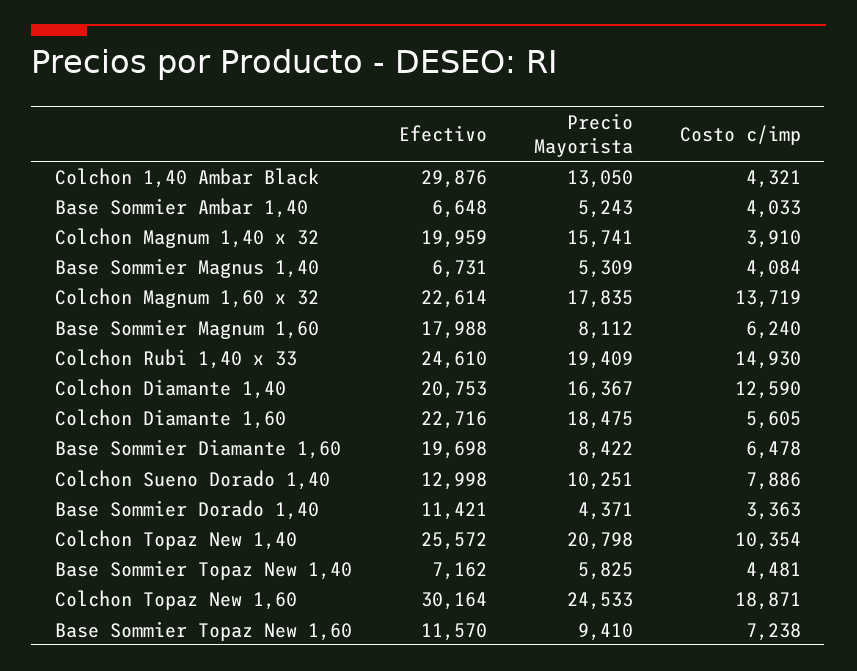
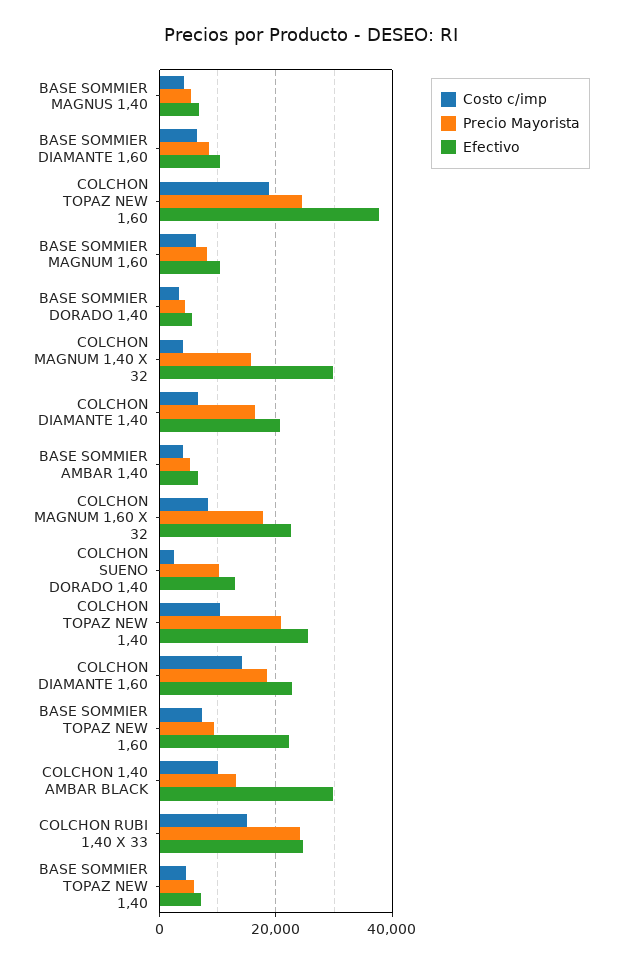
  {
    "Efectivo": {
      "Colchon 1,40 Ambar Black": 29876,
      "Base Sommier Ambar 1,40": 6648,
-     "Colchon Magnum 1,40 x 32": 19959,
+     "Colchon Magnum 1,40 x 32": 30000,
      "Base Sommier Magnus 1,40": 6731,
      "Colchon Magnum 1,60 x 32": 22614,
-     "Base Sommier Magnum 1,60": 17988,
+     "Base Sommier Magnum 1,60": 10000,
      "Colchon Rubi 1,40 x 33": 24610,
      "Colchon Diamante 1,40": 20753,
      "Colchon Diamante 1,60": 22716,
-     "Base Sommier Diamante 1,60": 19698,
+     "Base Sommier Diamante 1,60": 10000,
      "Colchon Sueno Dorado 1,40": 12998,
-     "Base Sommier Dorado 1,40": 11421,
+     "Base Sommier Dorado 1,40": 6000,
      "Colchon Topaz New 1,40": 25572,
      "Base Sommier Topaz New 1,40": 7162,
-     "Colchon Topaz New 1,60": 30164,
+     "Colchon Topaz New 1,60": 38000,
-     "Base Sommier Topaz New 1,60": 11570
+     "Base Sommier Topaz New 1,60": 22000
    },
    "Precio Mayorista": {
      "Colchon 1,40 Ambar Black": 13050,
      "Base Sommier Ambar 1,40": 5243,
      "Colchon Magnum 1,40 x 32": 15741,
      "Base Sommier Magnus 1,40": 5309,
      "Colchon Magnum 1,60 x 32": 17835,
      "Base Sommier Magnum 1,60": 8112,
-     "Colchon Rubi 1,40 x 33": 19409,
+     "Colchon Rubi 1,40 x 33": 24000,
      "Colchon Diamante 1,40": 16367,
      "Colchon Diamante 1,60": 18475,
      "Base Sommier Diamante 1,60": 8422,
      "Colchon Sueno Dorado 1,40": 10251,
      "Base Sommier Dorado 1,40": 4371,
      "Colchon Topaz New 1,40": 20798,
      "Base Sommier Topaz New 1,40": 5825,
      "Colchon Topaz New 1,60": 24533,
      "Base Sommier Topaz New 1,60": 9410
    },
    "Costo c/imp": {
-     "Colchon 1,40 Ambar Black": 4321,
+     "Colchon 1,40 Ambar Black": 10000,
      "Base Sommier Ambar 1,40": 4033,
      "Colchon Magnum 1,40 x 32": 3910,
      "Base Sommier Magnus 1,40": 4084,
-     "Colchon Magnum 1,60 x 32": 13719,
+     "Colchon Magnum 1,60 x 32": 8000,
      "Base Sommier Magnum 1,60": 6240,
      "Colchon Rubi 1,40 x 33": 14930,
-     "Colchon Diamante 1,40": 12590,
+     "Colchon Diamante 1,40": 6000,
-     "Colchon Diamante 1,60": 5605,
+     "Colchon Diamante 1,60": 14000,
      "Base Sommier Diamante 1,60": 6478,
-     "Colchon Sueno Dorado 1,40": 7886,
+     "Colchon Sueno Dorado 1,40": 2000,
      "Base Sommier Dorado 1,40": 3363,
      "Colchon Topaz New 1,40": 10354,
      "Base Sommier Topaz New 1,40": 4481,
      "Colchon Topaz New 1,60": 18871,
      "Base Sommier Topaz New 1,60": 7238
    }
  }

